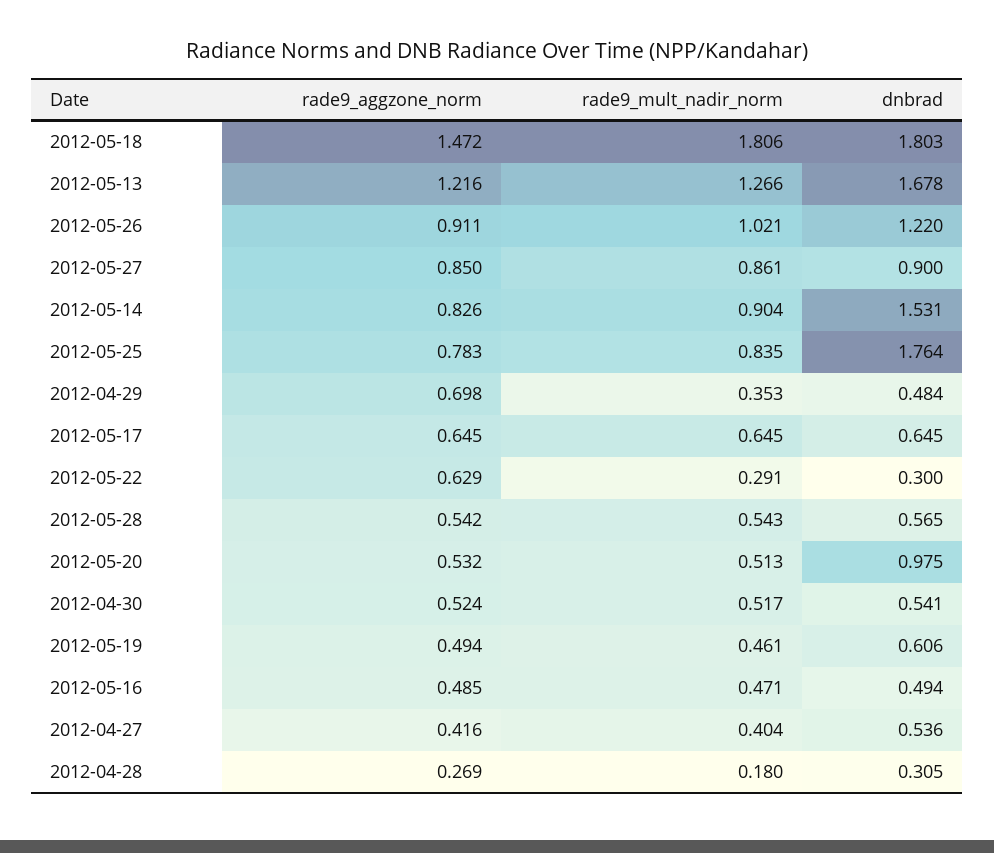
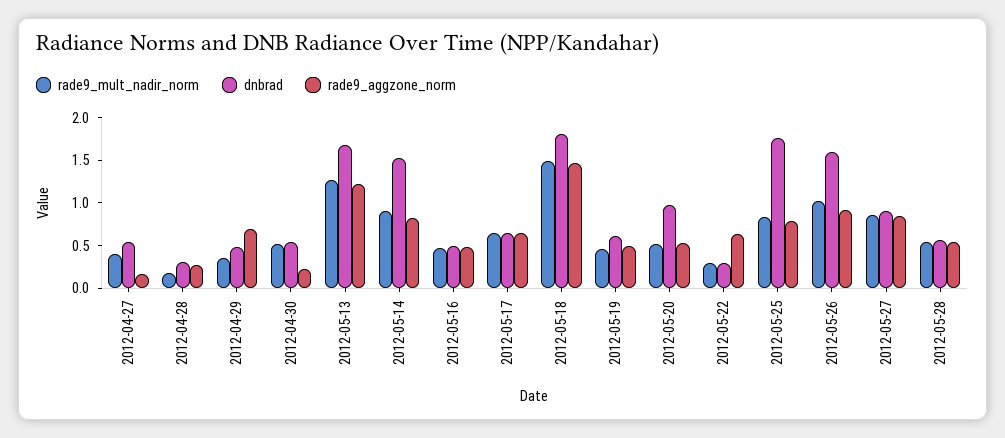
  {
    "rade9_aggzone_norm": {
      "2012-05-18": 1.472,
      "2012-05-13": 1.216,
      "2012-05-26": 0.911,
      "2012-05-27": 0.85,
      "2012-05-14": 0.826,
      "2012-05-25": 0.783,
      "2012-04-29": 0.698,
      "2012-05-17": 0.645,
      "2012-05-22": 0.629,
      "2012-05-28": 0.542,
      "2012-05-20": 0.532,
-     "2012-04-30": 0.524,
+     "2012-04-30": 0.2,
      "2012-05-19": 0.494,
      "2012-05-16": 0.485,
-     "2012-04-27": 0.416,
+     "2012-04-27": 0.2,
      "2012-04-28": 0.269
    },
    "rade9_mult_nadir_norm": {
-     "2012-05-18": 1.806,
+     "2012-05-18": 1.5,
      "2012-05-13": 1.266,
      "2012-05-26": 1.021,
      "2012-05-27": 0.861,
      "2012-05-14": 0.904,
      "2012-05-25": 0.835,
      "2012-04-29": 0.353,
      "2012-05-17": 0.645,
      "2012-05-22": 0.291,
      "2012-05-28": 0.543,
      "2012-05-20": 0.513,
      "2012-04-30": 0.517,
      "2012-05-19": 0.461,
      "2012-05-16": 0.471,
      "2012-04-27": 0.404,
      "2012-04-28": 0.18
    },
    "dnbrad": {
      "2012-05-18": 1.803,
      "2012-05-13": 1.678,
-     "2012-05-26": 1.22,
+     "2012-05-26": 1.6,
      "2012-05-27": 0.9,
      "2012-05-14": 1.531,
      "2012-05-25": 1.764,
      "2012-04-29": 0.484,
      "2012-05-17": 0.645,
      "2012-05-22": 0.3,
      "2012-05-28": 0.565,
      "2012-05-20": 0.975,
      "2012-04-30": 0.541,
      "2012-05-19": 0.606,
      "2012-05-16": 0.494,
      "2012-04-27": 0.536,
      "2012-04-28": 0.305
    }
  }

